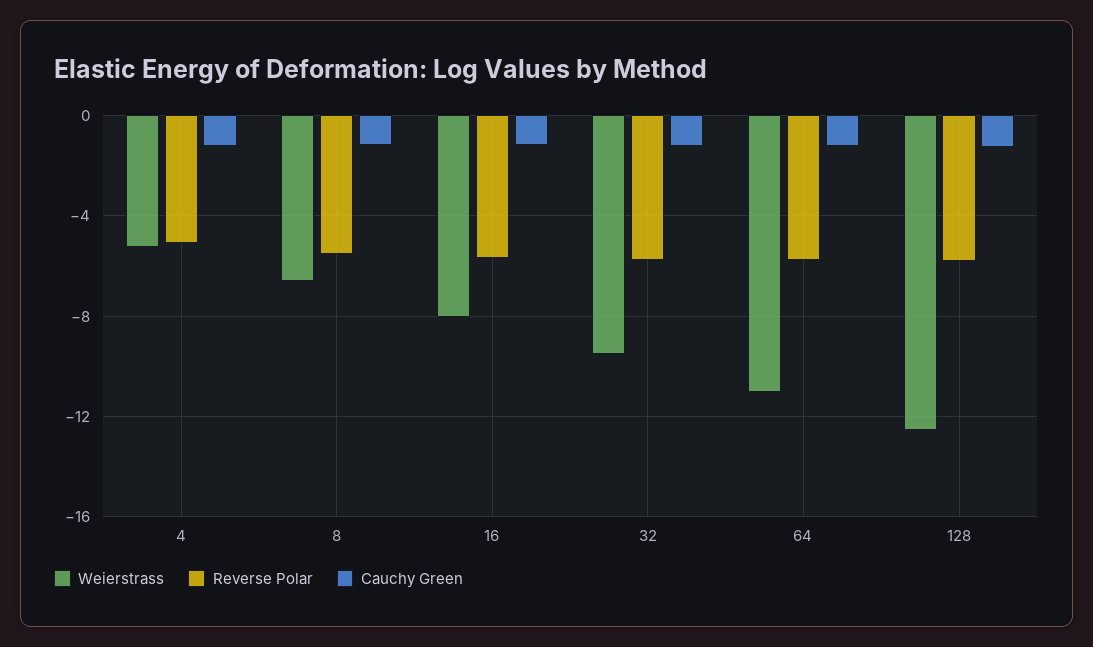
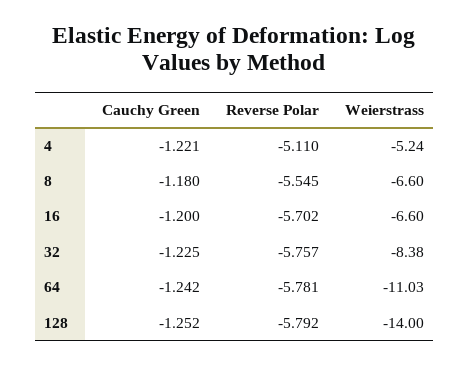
  {
    "Weierstrass": {
      "4": -5.24,
      "8": -6.6,
-     "16": -8,
+     "16": -6.6,
-     "32": -9.5,
+     "32": -8.38,
      "64": -11.03,
-     "128": -12.5
+     "128": -14
    },
    "Reverse Polar": {
      "4": -5.11,
      "8": -5.545,
      "16": -5.702,
      "32": -5.757,
      "64": -5.781,
      "128": -5.792
    },
    "Cauchy Green": {
      "4": -1.221,
      "8": -1.18,
      "16": -1.2,
      "32": -1.225,
      "64": -1.242,
      "128": -1.252
    }
  }

